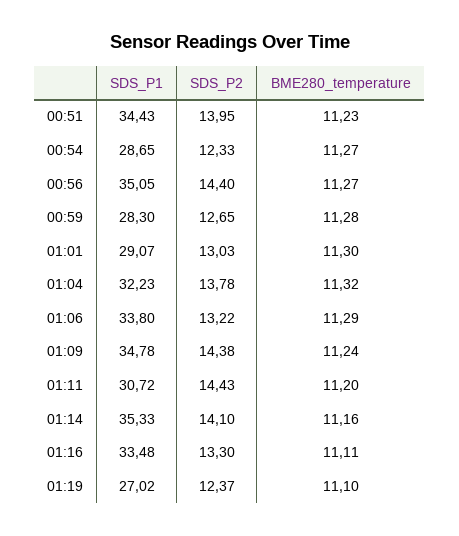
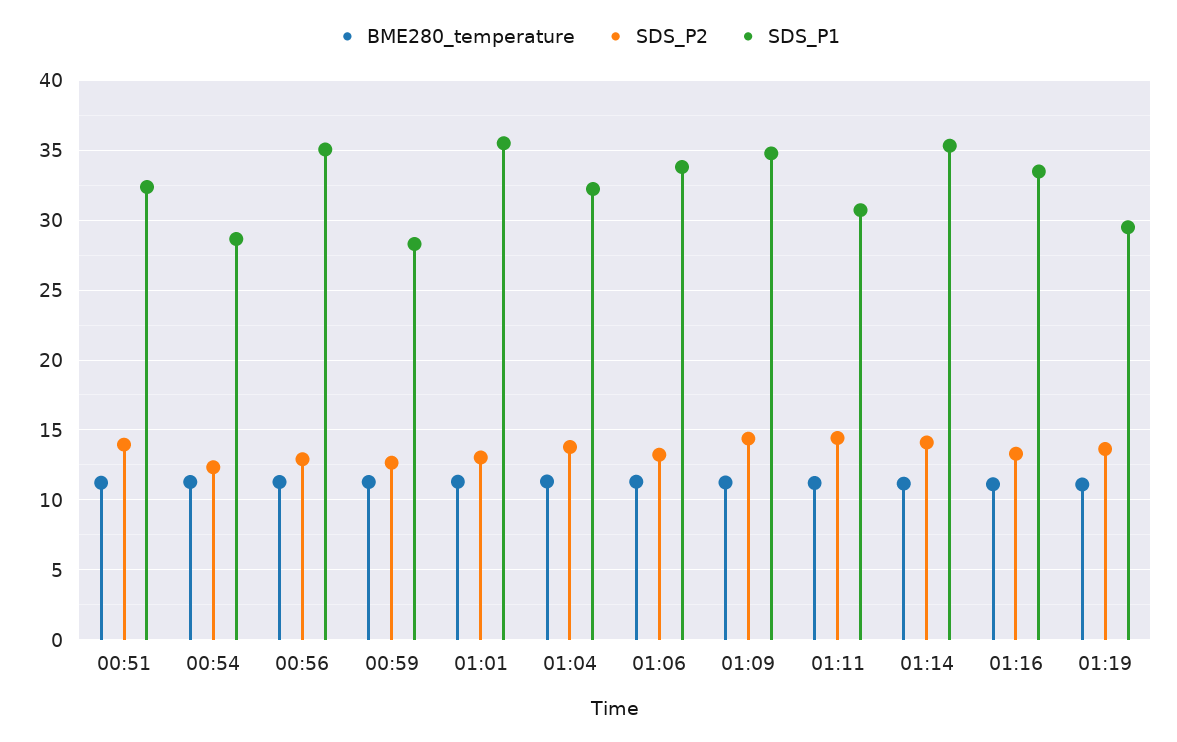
  {
    "SDS_P1": {
-     "00:51": 34.43,
+     "00:51": 32.5,
      "00:54": 28.65,
      "00:56": 35.05,
      "00:59": 28.3,
-     "01:01": 29.07,
+     "01:01": 35.5,
      "01:04": 32.23,
      "01:06": 33.8,
      "01:09": 34.78,
      "01:11": 30.72,
      "01:14": 35.33,
      "01:16": 33.48,
-     "01:19": 27.02
+     "01:19": 29.5
    },
    "SDS_P2": {
      "00:51": 13.95,
      "00:54": 12.33,
-     "00:56": 14.4,
+     "00:56": 13,
      "00:59": 12.65,
      "01:01": 13.03,
      "01:04": 13.78,
      "01:06": 13.22,
      "01:09": 14.38,
      "01:11": 14.43,
      "01:14": 14.1,
      "01:16": 13.3,
-     "01:19": 12.37
+     "01:19": 13.5
    },
    "BME280_temperature": {
      "00:51": 11.23,
      "00:54": 11.27,
      "00:56": 11.27,
      "00:59": 11.28,
      "01:01": 11.3,
      "01:04": 11.32,
      "01:06": 11.29,
      "01:09": 11.24,
      "01:11": 11.2,
      "01:14": 11.16,
      "01:16": 11.11,
      "01:19": 11.1
    }
  }

